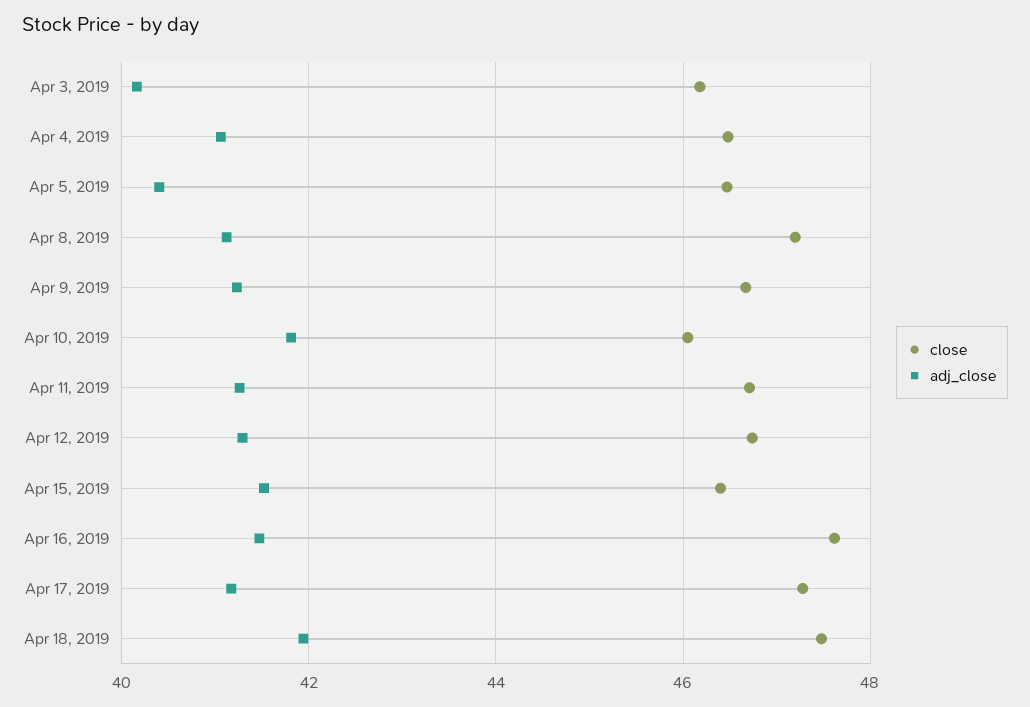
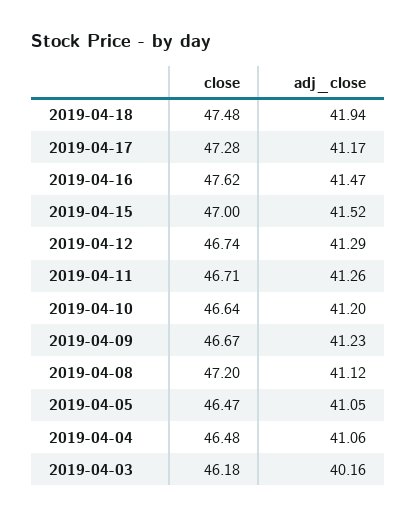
  {
    "close": {
      "Apr 3, 2019": 46.18,
      "Apr 4, 2019": 46.48,
      "Apr 5, 2019": 46.47,
      "Apr 8, 2019": 47.2,
      "Apr 9, 2019": 46.67,
-     "Apr 10, 2019": 46,
+     "Apr 10, 2019": 46.64,
      "Apr 11, 2019": 46.71,
      "Apr 12, 2019": 46.74,
-     "Apr 15, 2019": 46.4,
+     "Apr 15, 2019": 47,
      "Apr 16, 2019": 47.62,
      "Apr 17, 2019": 47.28,
      "Apr 18, 2019": 47.48
    },
    "adj_close": {
      "Apr 3, 2019": 40.16,
      "Apr 4, 2019": 41.06,
-     "Apr 5, 2019": 40.4,
+     "Apr 5, 2019": 41.05,
      "Apr 8, 2019": 41.12,
      "Apr 9, 2019": 41.23,
-     "Apr 10, 2019": 41.8,
+     "Apr 10, 2019": 41.2,
      "Apr 11, 2019": 41.26,
      "Apr 12, 2019": 41.29,
      "Apr 15, 2019": 41.52,
      "Apr 16, 2019": 41.47,
      "Apr 17, 2019": 41.17,
      "Apr 18, 2019": 41.94
    }
  }

